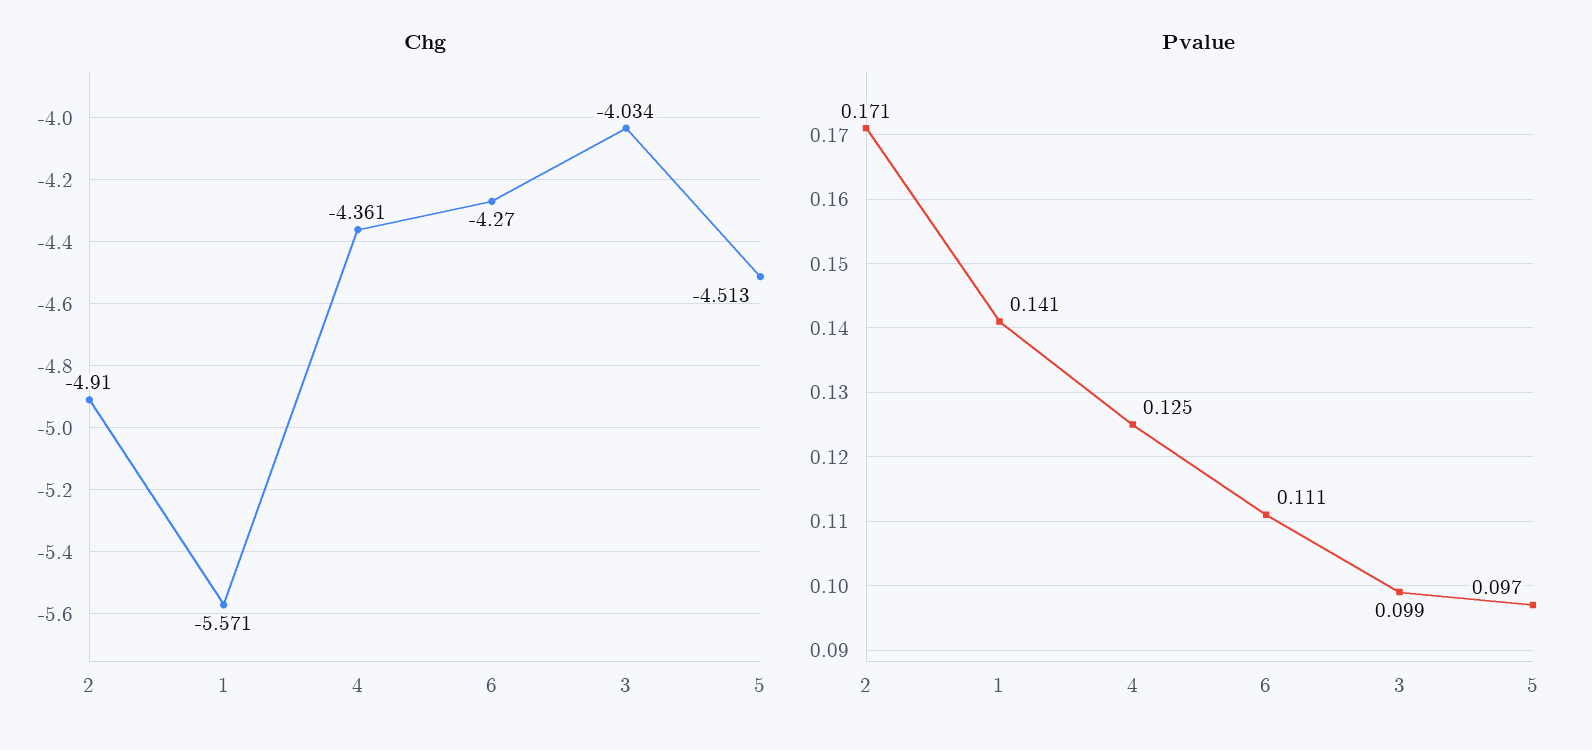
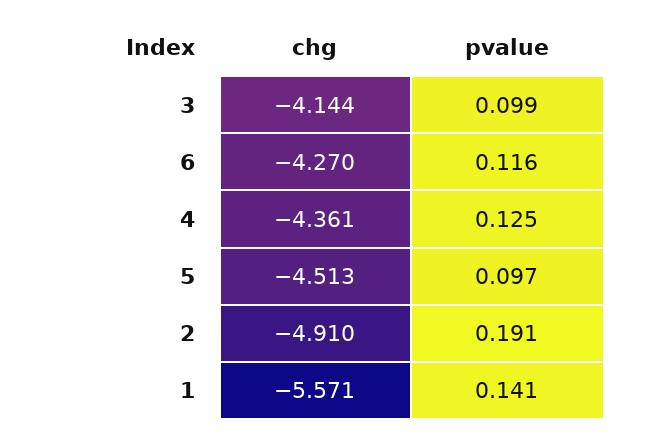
  {
    "Chg": {
      "2": -4.91,
      "1": -5.571,
      "4": -4.361,
      "6": -4.27,
-     "3": -4.034,
+     "3": -4.144,
      "5": -4.513
    },
    "Pvalue": {
-     "2": 0.171,
+     "2": 0.191,
      "1": 0.141,
      "4": 0.125,
-     "6": 0.111,
+     "6": 0.116,
      "3": 0.099,
      "5": 0.097
    }
  }

